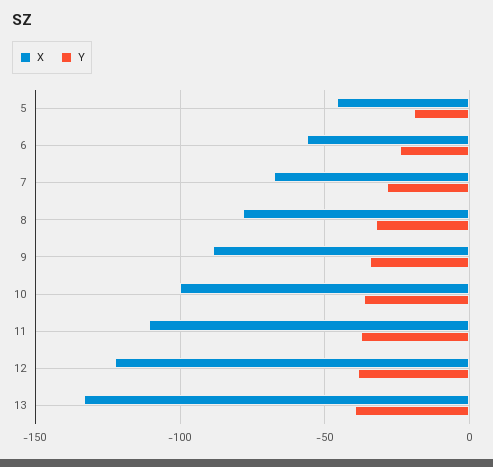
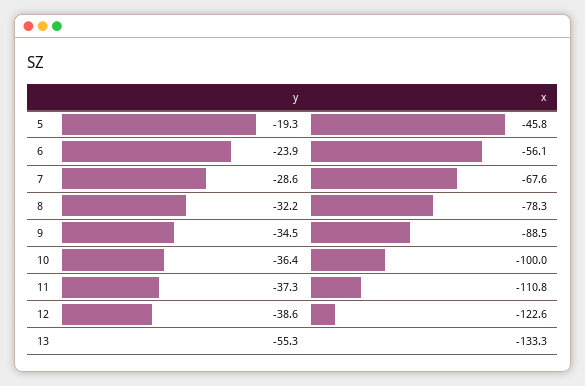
  {
    "X": {
      "5": -45.8,
      "6": -56.1,
      "7": -67.6,
      "8": -78.3,
      "9": -88.5,
      "10": -100,
      "11": -110.8,
      "12": -122.6,
      "13": -133.3
    },
    "Y": {
      "5": -19.3,
      "6": -23.9,
      "7": -28.6,
      "8": -32.2,
      "9": -34.5,
      "10": -36.4,
      "11": -37.3,
      "12": -38.6,
-     "13": -40
+     "13": -55.3
    }
  }

